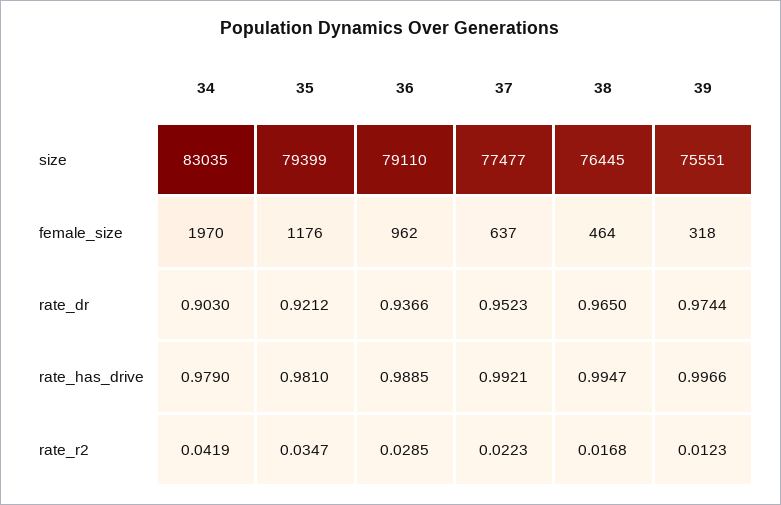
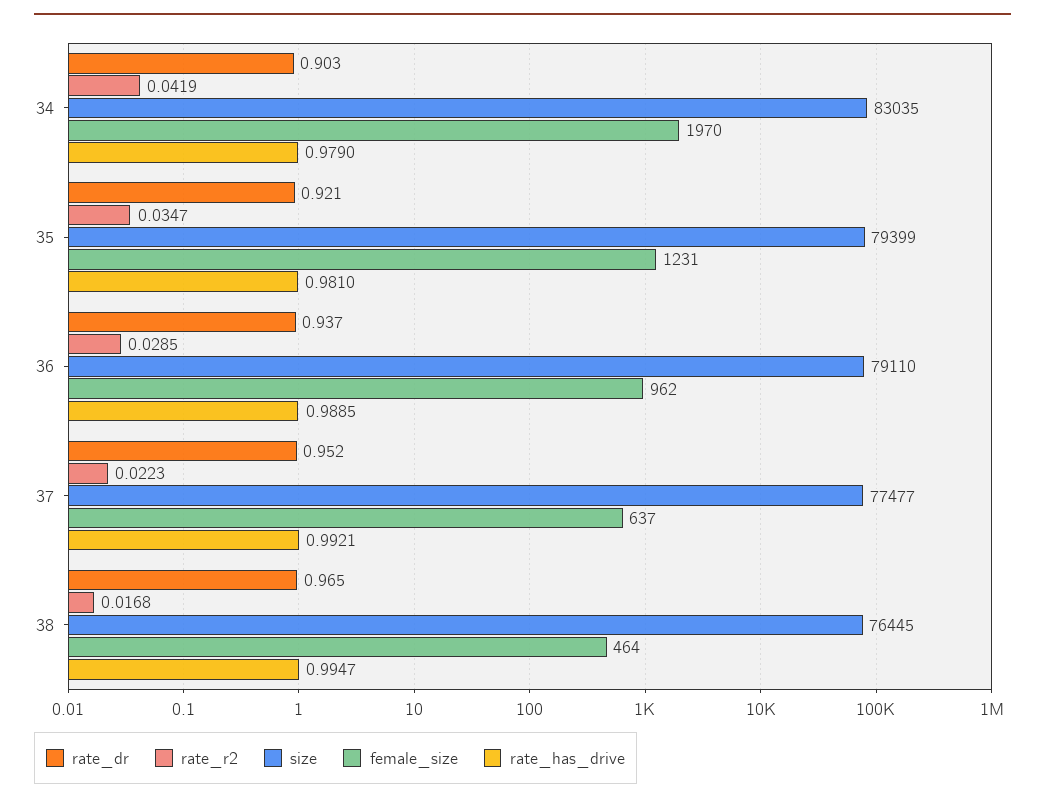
  {
    "size": {
      "34": 83035,
      "35": 79399,
      "36": 79110,
      "37": 77477,
-     "38": 76445,
+     "38": 76445
-     "39": 75551
    },
    "female_size": {
      "34": 1970,
-     "35": 1176,
+     "35": 1231,
      "36": 962,
      "37": 637,
-     "38": 464,
+     "38": 464
-     "39": 318
    },
    "rate_dr": {
      "34": 0.903,
      "35": 0.9212,
      "36": 0.9366,
      "37": 0.9523,
-     "38": 0.965,
+     "38": 0.965
-     "39": 0.9744
    },
    "rate_has_drive": {
      "34": 0.979,
      "35": 0.981,
      "36": 0.9885,
      "37": 0.9921,
-     "38": 0.9947,
+     "38": 0.9947
-     "39": 0.9966
    },
    "rate_r2": {
      "34": 0.0419,
      "35": 0.0347,
      "36": 0.0285,
      "37": 0.0223,
-     "38": 0.0168,
+     "38": 0.0168
-     "39": 0.0123
    }
  }

